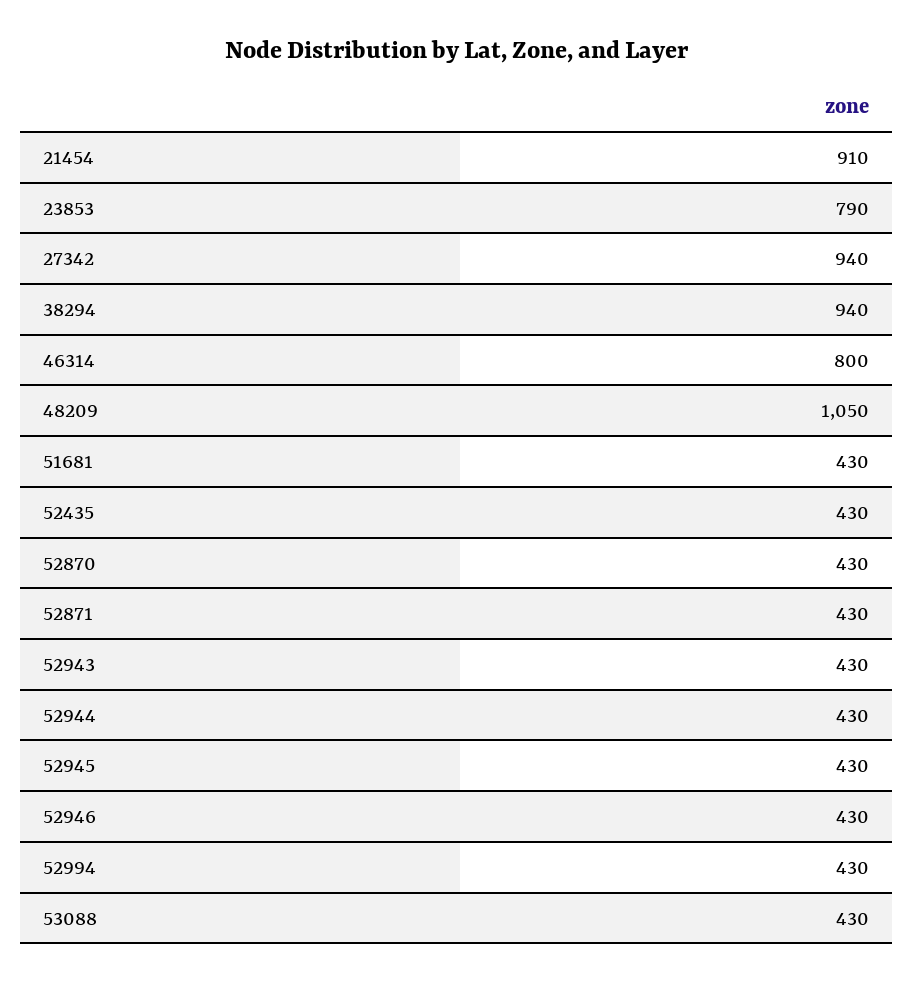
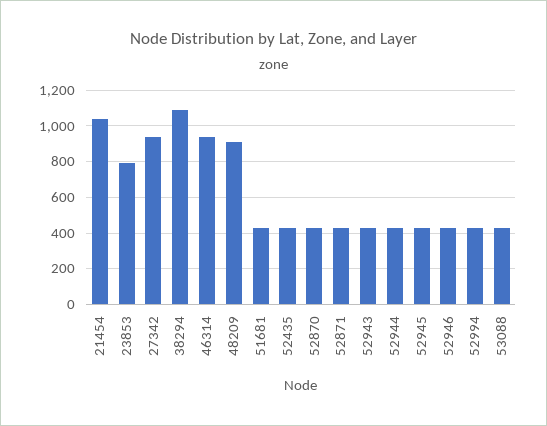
  {
-   "21454": 910,
+   "21454": 1050,
    "23853": 790,
    "27342": 940,
-   "38294": 940,
+   "38294": 1100,
-   "46314": 800,
+   "46314": 950,
-   "48209": 1050,
+   "48209": 900,
    "51681": 430,
    "52435": 430,
    "52870": 430,
    "52871": 430,
    "52943": 430,
    "52944": 430,
    "52945": 430,
    "52946": 430,
    "52994": 430,
    "53088": 430
  }

